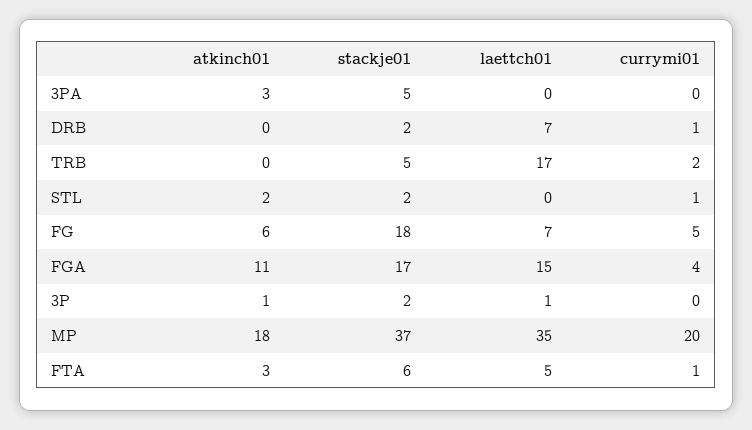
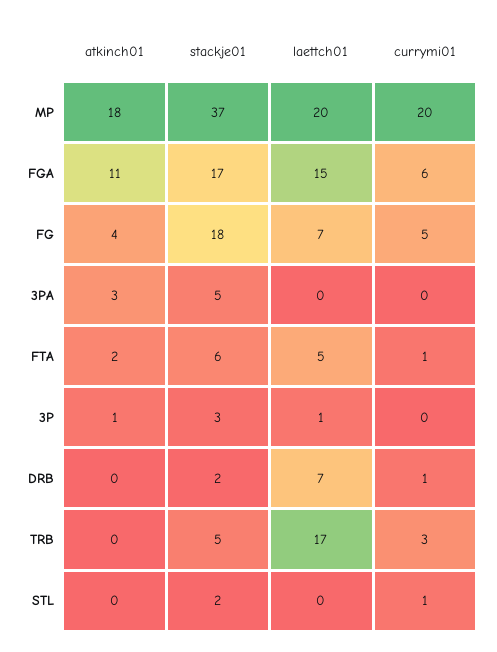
  {
    "atkinch01": {
      "3PA": 3,
      "DRB": 0,
      "TRB": 0,
-     "STL": 2,
+     "STL": 0,
-     "FG": 6,
+     "FG": 4,
      "FGA": 11,
      "3P": 1,
      "MP": 18,
-     "FTA": 3
+     "FTA": 2
    },
    "stackje01": {
      "3PA": 5,
      "DRB": 2,
      "TRB": 5,
      "STL": 2,
      "FG": 18,
      "FGA": 17,
-     "3P": 2,
+     "3P": 3,
      "MP": 37,
      "FTA": 6
    },
    "laettch01": {
      "3PA": 0,
      "DRB": 7,
      "TRB": 17,
      "STL": 0,
      "FG": 7,
      "FGA": 15,
      "3P": 1,
-     "MP": 35,
+     "MP": 20,
      "FTA": 5
    },
    "currymi01": {
      "3PA": 0,
      "DRB": 1,
-     "TRB": 2,
+     "TRB": 3,
      "STL": 1,
      "FG": 5,
-     "FGA": 4,
+     "FGA": 6,
      "3P": 0,
      "MP": 20,
      "FTA": 1
    }
  }

